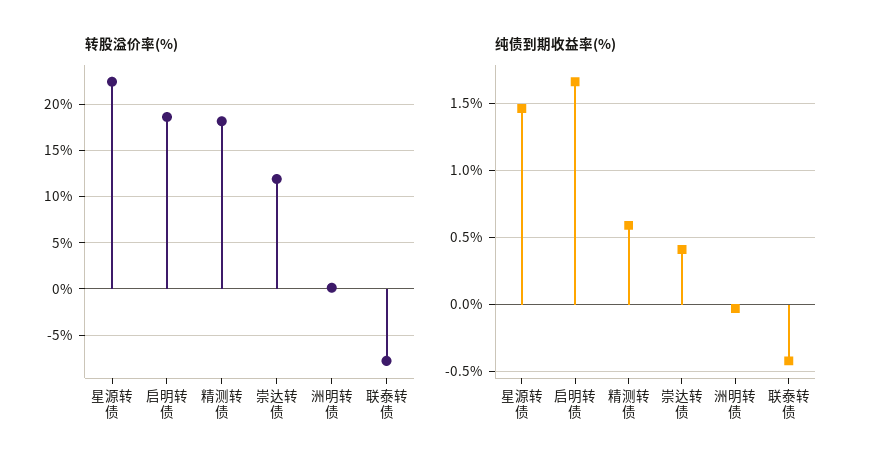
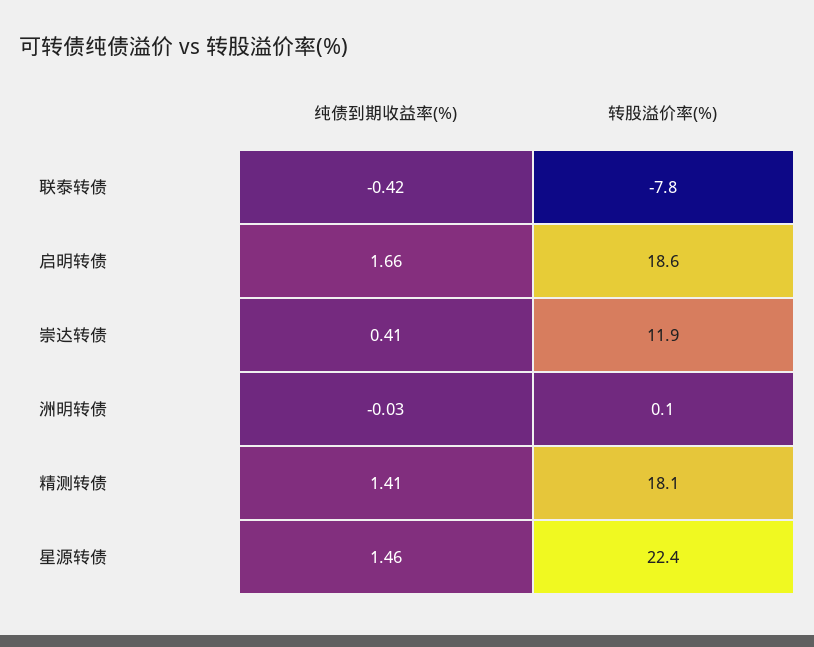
  {
    "转股溢价率(%)": {
      "星源转债": 22.4,
      "启明转债": 18.6,
      "精测转债": 18.1,
      "崇达转债": 11.9,
      "洲明转债": 0.1,
      "联泰转债": -7.8
    },
    "纯债到期收益率(%)": {
      "星源转债": 1.46,
      "启明转债": 1.66,
-     "精测转债": 0.6,
+     "精测转债": 1.41,
      "崇达转债": 0.41,
      "洲明转债": -0.03,
      "联泰转债": -0.42
    }
  }

